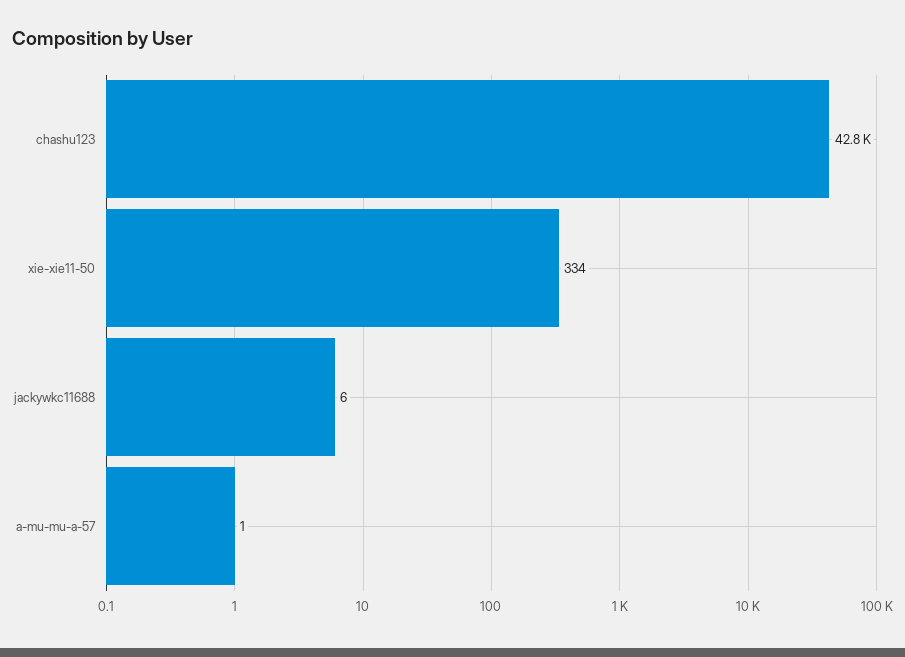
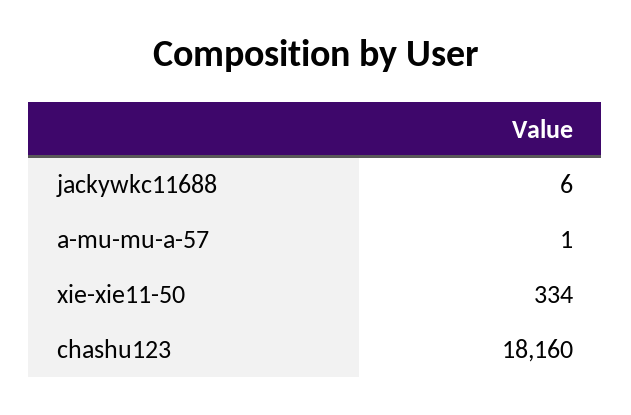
  {
-   "chashu123": 42800,
+   "chashu123": 18160,
    "xie-xie11-50": 334,
    "jackywkc11688": 6,
    "a-mu-mu-a-57": 1
  }

